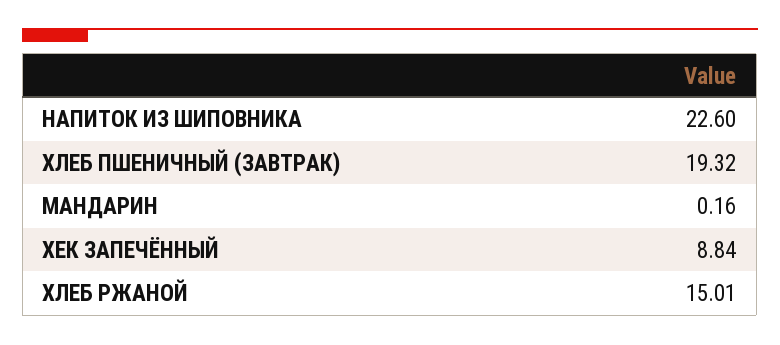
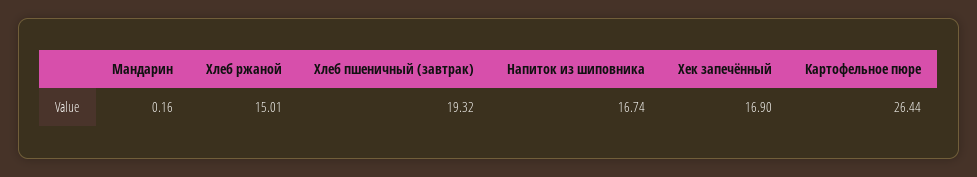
  {
-   "НАПИТОК ИЗ ШИПОВНИКА": 22.6,
+   "НАПИТОК ИЗ ШИПОВНИКА": 16.74,
    "ХЛЕБ ПШЕНИЧНЫЙ (ЗАВТРАК)": 19.32,
    "МАНДАРИН": 0.16,
-   "ХЕК ЗАПЕЧЁННЫЙ": 8.84,
+   "ХЕК ЗАПЕЧЁННЫЙ": 16.9,
-   "ХЛЕБ РЖАНОЙ": 15.01
+   "ХЛЕБ РЖАНОЙ": 15.01,
+   "Картофельное пюре": 26.44
  }

